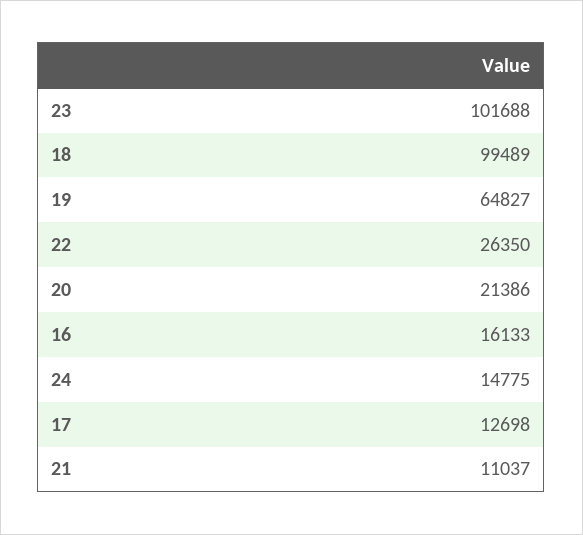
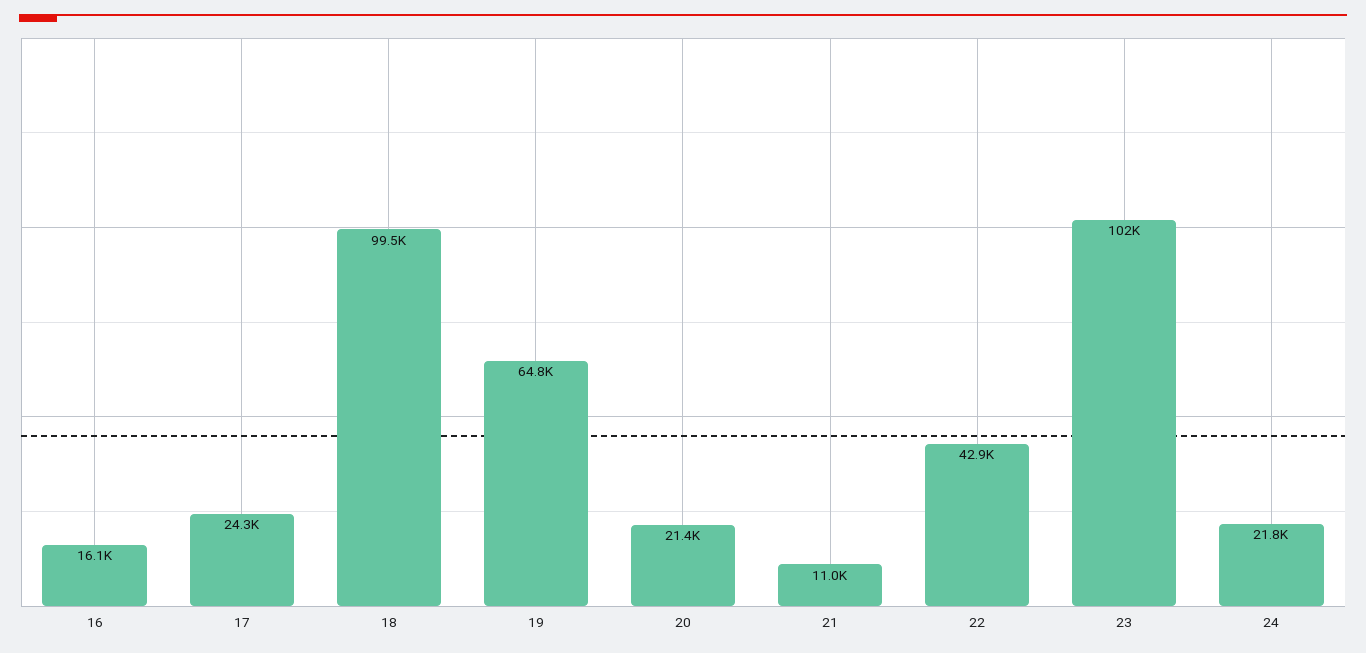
  {
    "23": 101688,
    "18": 99489,
    "19": 64827,
-   "22": 26350,
+   "22": 42900,
    "20": 21386,
    "16": 16133,
-   "24": 14775,
+   "24": 21800,
-   "17": 12698,
+   "17": 24300,
    "21": 11037
  }

